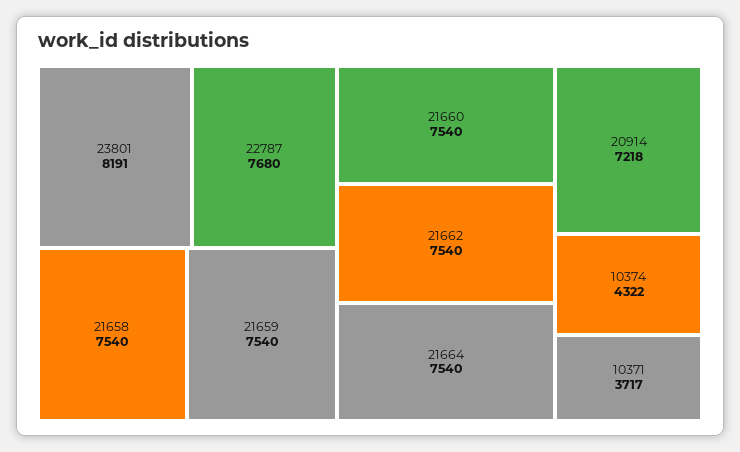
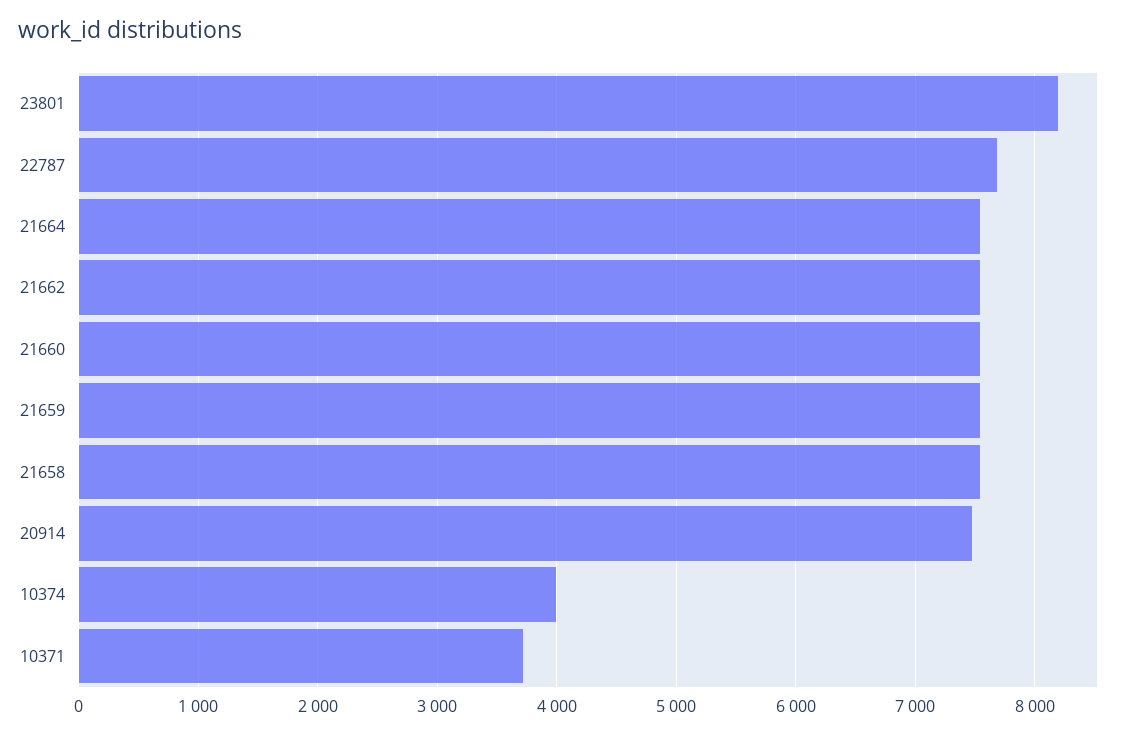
  {
    "23801": 8191,
    "22787": 7680,
    "21658": 7540,
    "21659": 7540,
    "21660": 7540,
    "21662": 7540,
    "21664": 7540,
-   "20914": 7218,
+   "20914": 7500,
-   "10374": 4322,
+   "10374": 4000,
    "10371": 3717
  }

